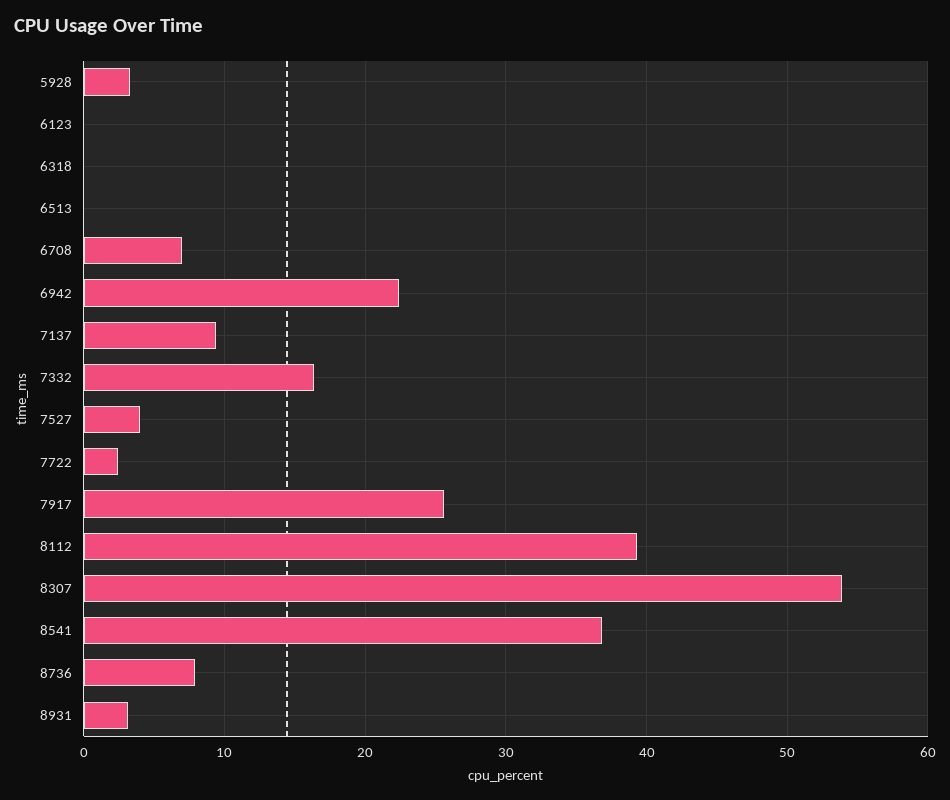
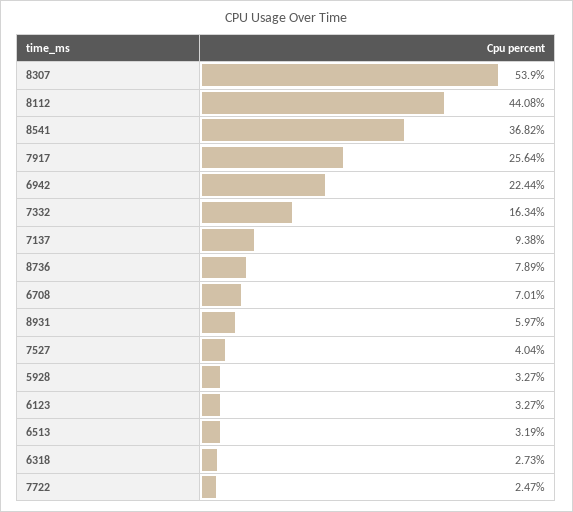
  {
    "5928": 3.27,
-   "6123": 0,
+   "6123": 3.27,
-   "6318": 0,
+   "6318": 2.73,
-   "6513": 0,
+   "6513": 3.19,
    "6708": 7.01,
    "6942": 22.44,
    "7137": 9.38,
    "7332": 16.34,
    "7527": 4.04,
    "7722": 2.47,
    "7917": 25.64,
-   "8112": 39,
+   "8112": 44.08,
    "8307": 53.9,
    "8541": 36.82,
    "8736": 7.89,
-   "8931": 3
+   "8931": 5.97
  }

